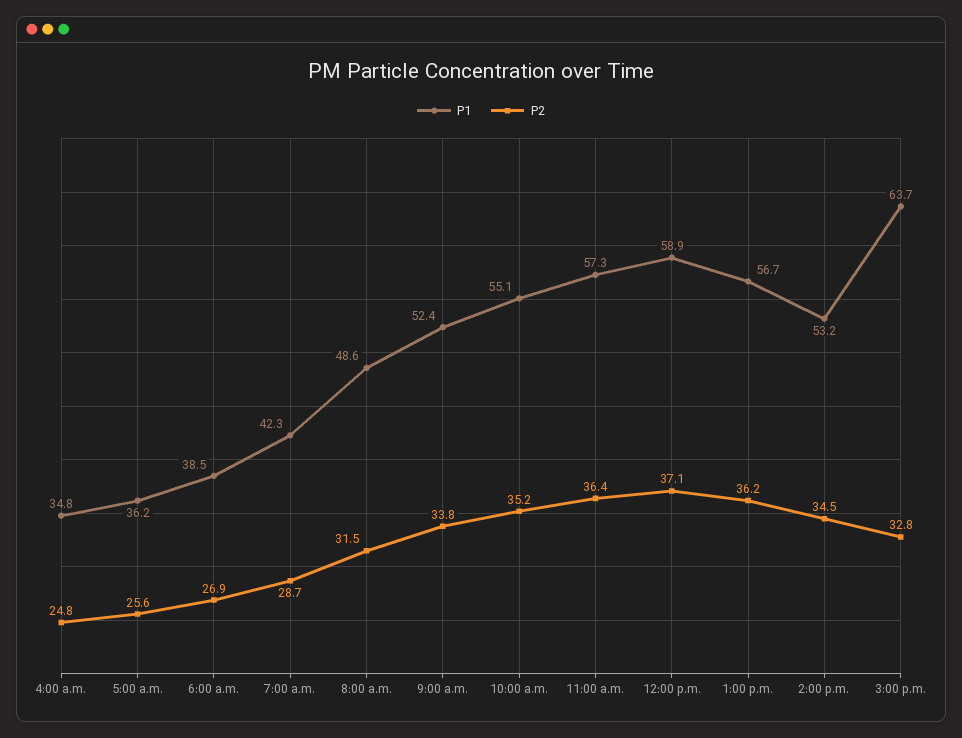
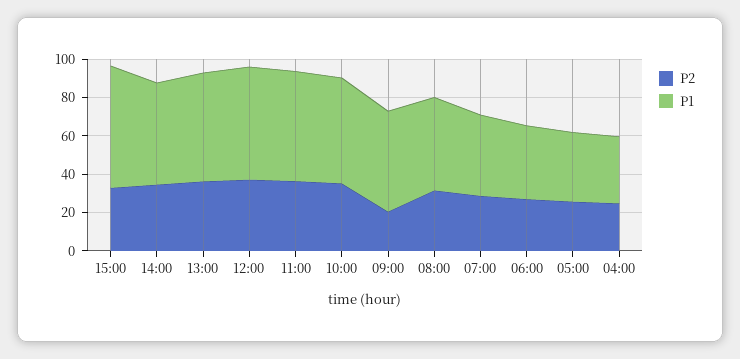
  {
    "P1": {
      "4:00 a.m.": 34.8,
      "5:00 a.m.": 36.2,
      "6:00 a.m.": 38.5,
      "7:00 a.m.": 42.3,
      "8:00 a.m.": 48.6,
      "9:00 a.m.": 52.4,
      "10:00 a.m.": 55.1,
      "11:00 a.m.": 57.3,
      "12:00 p.m.": 58.9,
      "1:00 p.m.": 56.7,
      "2:00 p.m.": 53.2,
      "3:00 p.m.": 63.7
    },
    "P2": {
      "4:00 a.m.": 24.8,
      "5:00 a.m.": 25.6,
      "6:00 a.m.": 26.9,
      "7:00 a.m.": 28.7,
      "8:00 a.m.": 31.5,
-     "9:00 a.m.": 33.8,
+     "9:00 a.m.": 20,
      "10:00 a.m.": 35.2,
      "11:00 a.m.": 36.4,
      "12:00 p.m.": 37.1,
      "1:00 p.m.": 36.2,
      "2:00 p.m.": 34.5,
      "3:00 p.m.": 32.8
    }
  }

